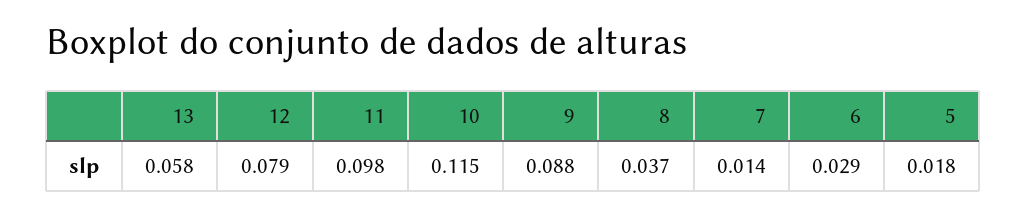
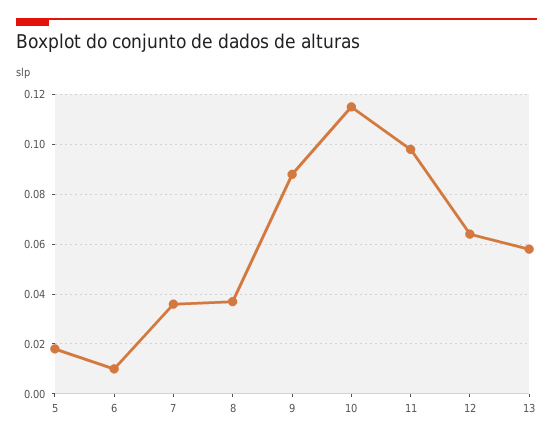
  {
    "13": 0.058,
-   "12": 0.079,
+   "12": 0.065,
    "11": 0.098,
    "10": 0.115,
    "9": 0.088,
    "8": 0.037,
-   "7": 0.014,
+   "7": 0.035,
-   "6": 0.029,
+   "6": 0.01,
    "5": 0.018
  }

